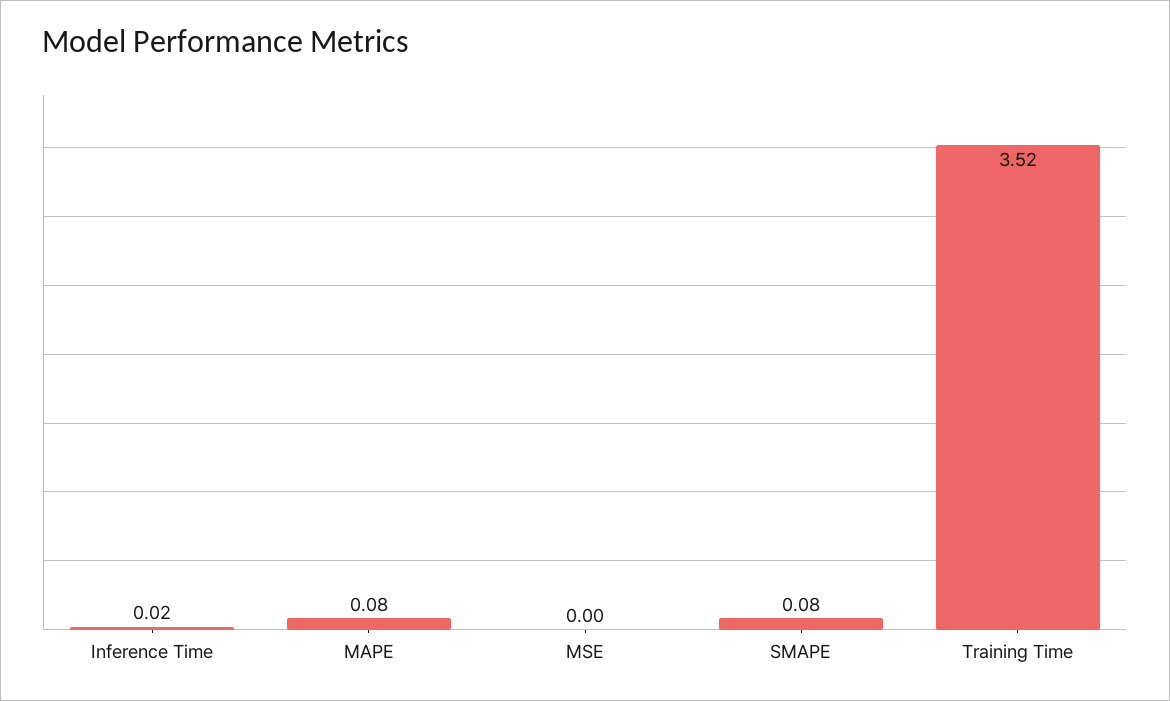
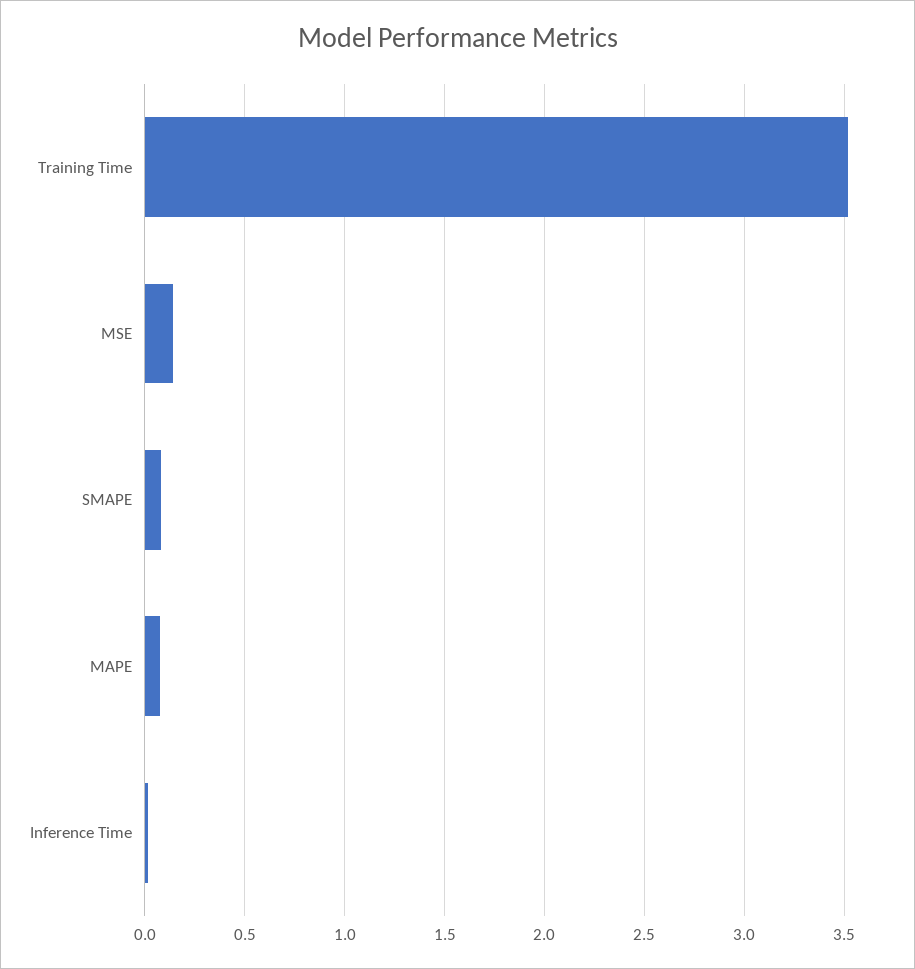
  {
    "Inference Time": 0.02,
    "MAPE": 0.08,
-   "MSE": 0,
+   "MSE": 0.15,
    "SMAPE": 0.08,
    "Training Time": 3.52
  }

